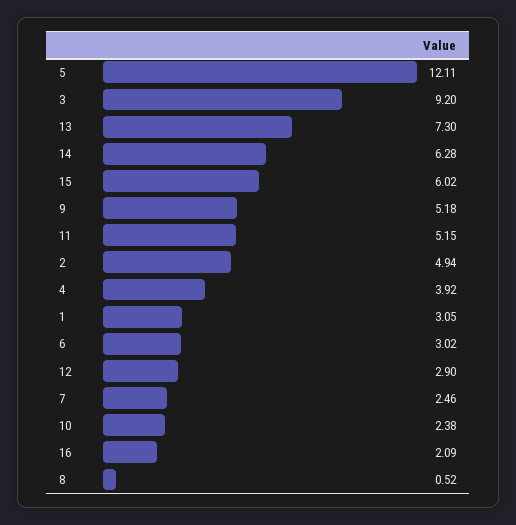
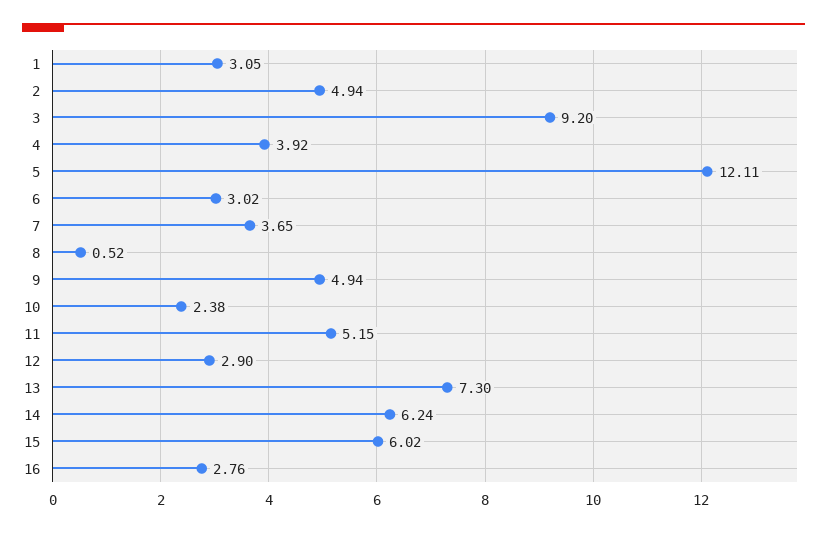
  {
    "5": 12.11,
    "3": 9.2,
    "13": 7.3,
-   "14": 6.28,
+   "14": 6.24,
    "15": 6.02,
-   "9": 5.18,
+   "9": 4.94,
    "11": 5.15,
    "2": 4.94,
    "4": 3.92,
    "1": 3.05,
    "6": 3.02,
    "12": 2.9,
-   "7": 2.46,
+   "7": 3.65,
    "10": 2.38,
-   "16": 2.09,
+   "16": 2.76,
    "8": 0.52
  }

